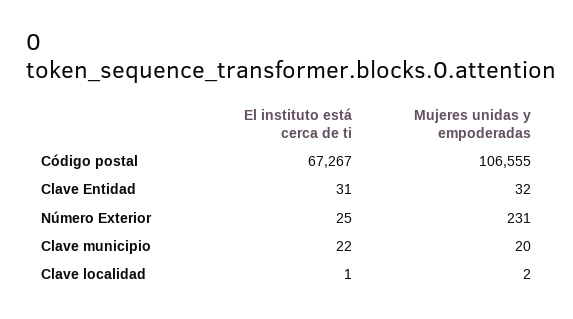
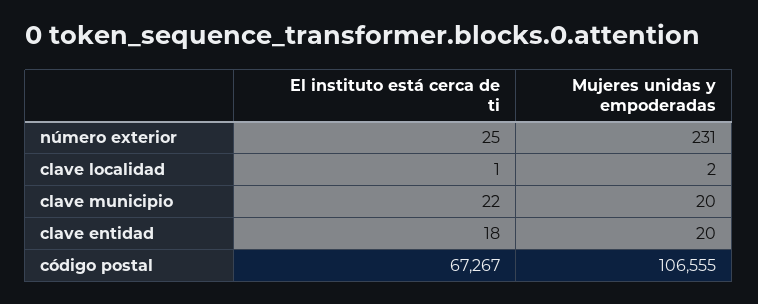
  {
    "El instituto está cerca de ti": {
      "Código postal": 67267,
-     "Clave Entidad": 31,
+     "Clave Entidad": 18,
      "Número Exterior": 25,
      "Clave municipio": 22,
      "Clave localidad": 1
    },
    "Mujeres unidas y empoderadas": {
      "Código postal": 106555,
-     "Clave Entidad": 32,
+     "Clave Entidad": 20,
      "Número Exterior": 231,
      "Clave municipio": 20,
      "Clave localidad": 2
    }
  }

